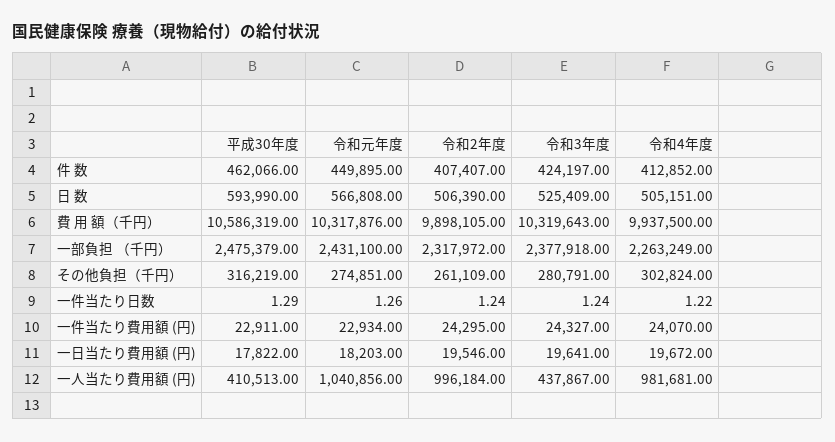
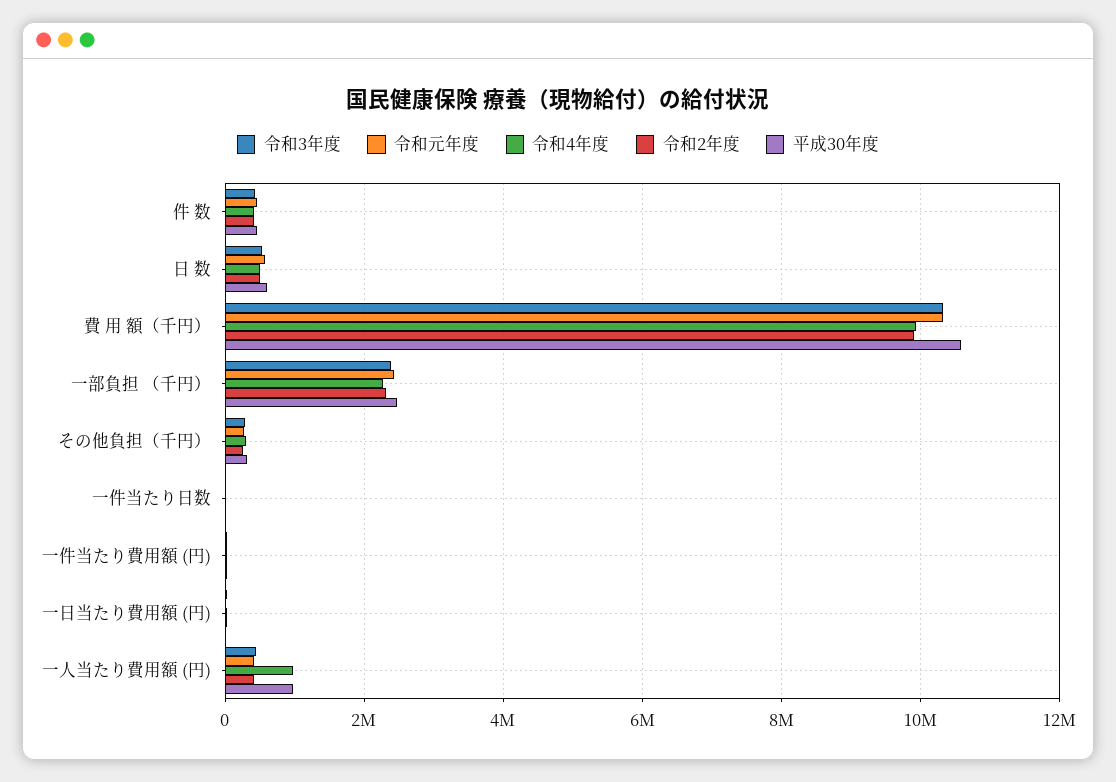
  {
    "平成30年度": {
      "件 数": 462066,
      "日 数": 593990,
      "費 用 額（千円）": 10586319,
      "一部負担 （千円）": 2475379,
      "その他負担（千円）": 316219,
      "一件当たり日数": 1.29,
      "一件当たり費用額 (円)": 22911,
      "一日当たり費用額 (円)": 17822,
-     "一人当たり費用額 (円)": 410513
+     "一人当たり費用額 (円)": 1000000
    },
    "令和元年度": {
      "件 数": 449895,
      "日 数": 566808,
      "費 用 額（千円）": 10317876,
      "一部負担 （千円）": 2431100,
      "その他負担（千円）": 274851,
      "一件当たり日数": 1.26,
      "一件当たり費用額 (円)": 22934,
      "一日当たり費用額 (円)": 18203,
-     "一人当たり費用額 (円)": 1040856
+     "一人当たり費用額 (円)": 400000
    },
    "令和2年度": {
      "件 数": 407407,
      "日 数": 506390,
      "費 用 額（千円）": 9898105,
      "一部負担 （千円）": 2317972,
      "その他負担（千円）": 261109,
      "一件当たり日数": 1.24,
      "一件当たり費用額 (円)": 24295,
      "一日当たり費用額 (円)": 19546,
-     "一人当たり費用額 (円)": 996184
+     "一人当たり費用額 (円)": 400000
    },
    "令和3年度": {
      "件 数": 424197,
      "日 数": 525409,
      "費 用 額（千円）": 10319643,
      "一部負担 （千円）": 2377918,
      "その他負担（千円）": 280791,
      "一件当たり日数": 1.24,
      "一件当たり費用額 (円)": 24327,
      "一日当たり費用額 (円)": 19641,
      "一人当たり費用額 (円)": 437867
    },
    "令和4年度": {
      "件 数": 412852,
      "日 数": 505151,
      "費 用 額（千円）": 9937500,
      "一部負担 （千円）": 2263249,
      "その他負担（千円）": 302824,
      "一件当たり日数": 1.22,
      "一件当たり費用額 (円)": 24070,
      "一日当たり費用額 (円)": 19672,
      "一人当たり費用額 (円)": 981681
    }
  }

